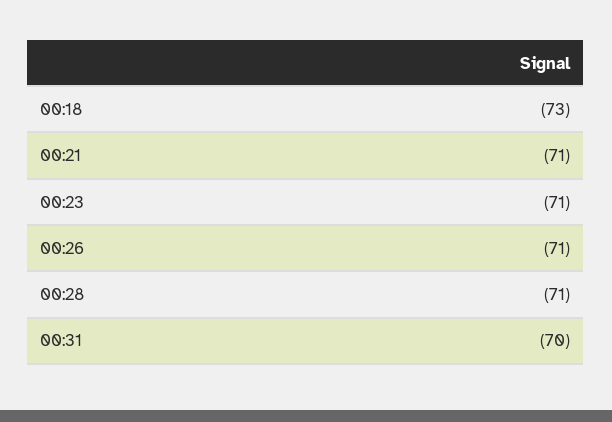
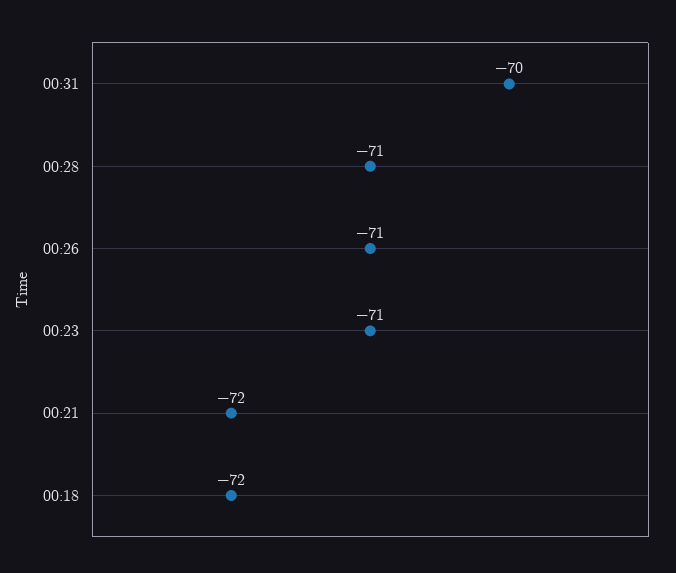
  {
-   "00:18": -73,
+   "00:18": -72,
-   "00:21": -71,
+   "00:21": -72,
    "00:23": -71,
    "00:26": -71,
    "00:28": -71,
    "00:31": -70
  }

